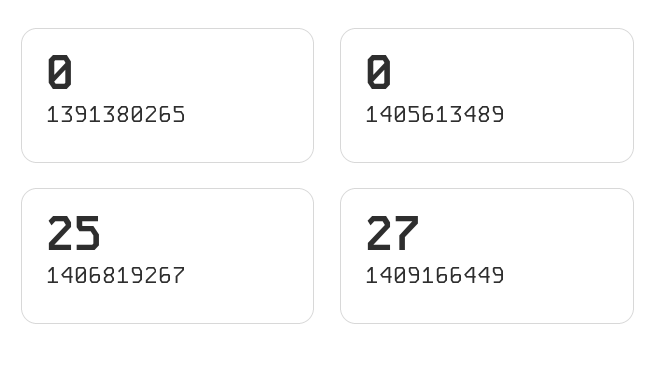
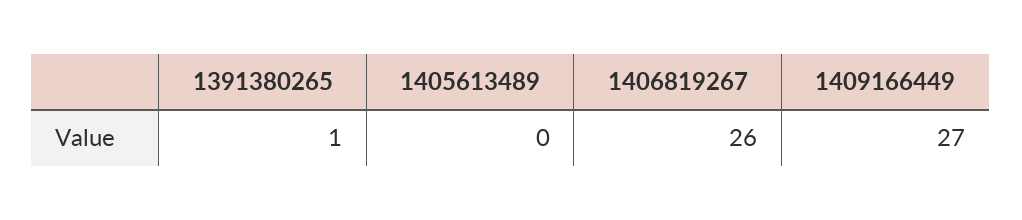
  {
-   "1391380265": 0,
+   "1391380265": 1,
    "1405613489": 0,
-   "1406819267": 25,
+   "1406819267": 26,
    "1409166449": 27
  }

